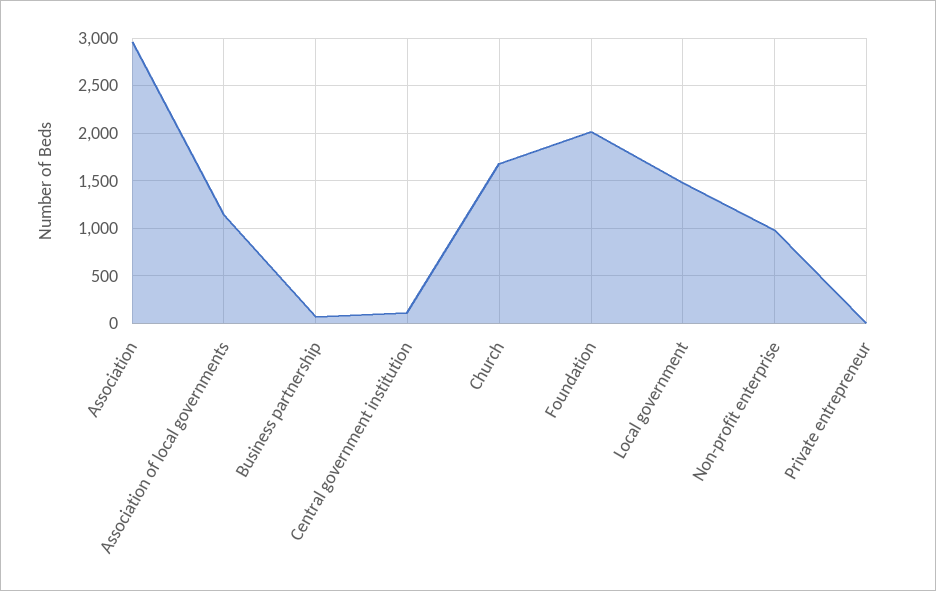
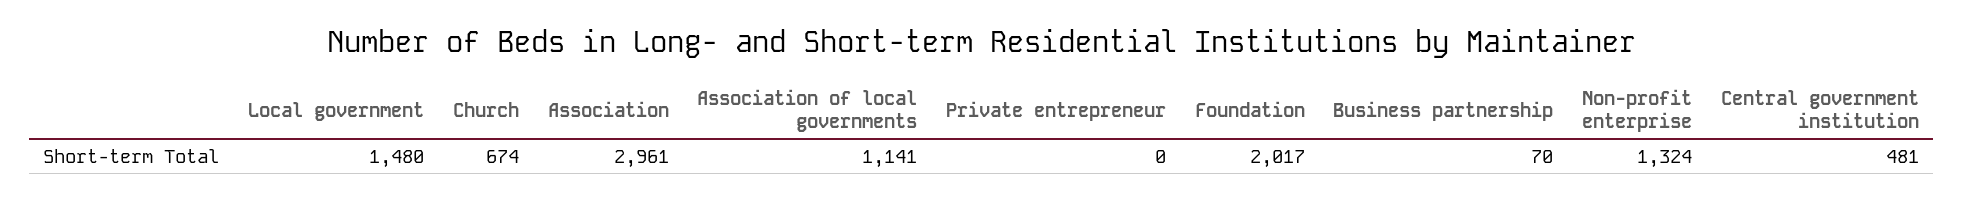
  {
    "Association": 2961,
    "Association of local governments": 1141,
    "Business partnership": 70,
-   "Central government institution": 100,
+   "Central government institution": 481,
-   "Church": 1700,
+   "Church": 674,
    "Foundation": 2017,
    "Local government": 1480,
-   "Non-profit enterprise": 1000,
+   "Non-profit enterprise": 1324,
    "Private entrepreneur": 0
  }

